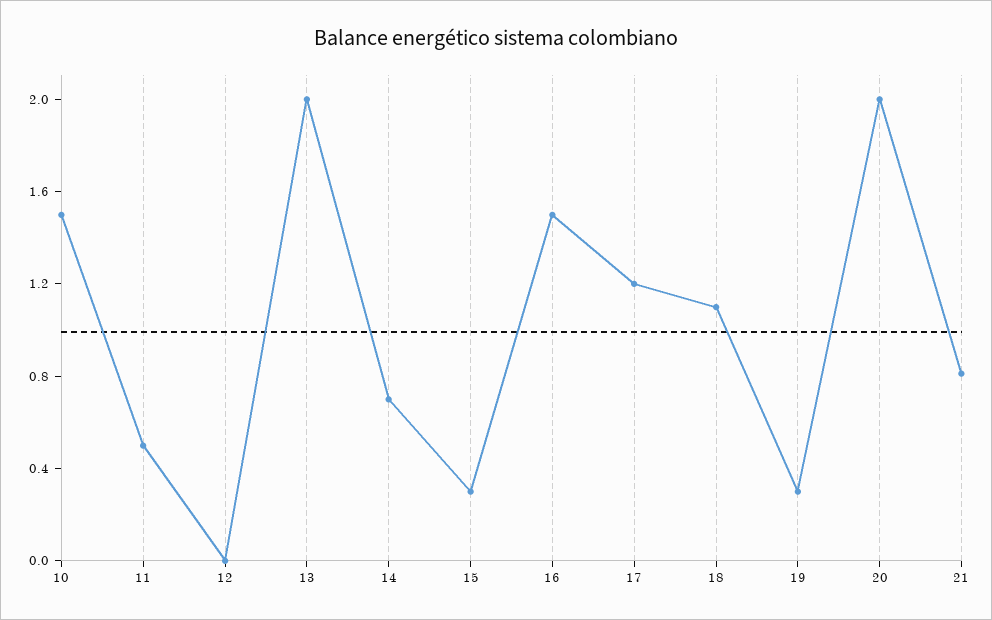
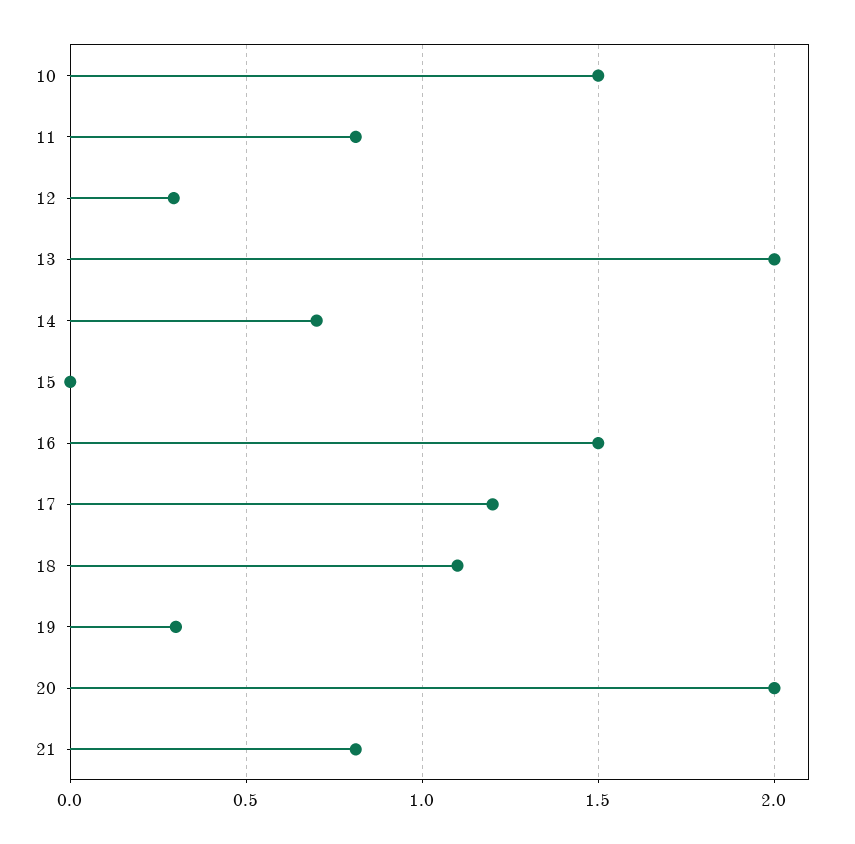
  {
    "10": 1.5,
-   "11": 0.5,
+   "11": 0.8,
-   "12": 0,
+   "12": 0.3,
    "13": 2,
    "14": 0.7,
-   "15": 0.3,
+   "15": 0,
    "16": 1.5,
    "17": 1.2,
    "18": 1.1,
    "19": 0.3,
    "20": 2,
    "21": 0.8
  }

